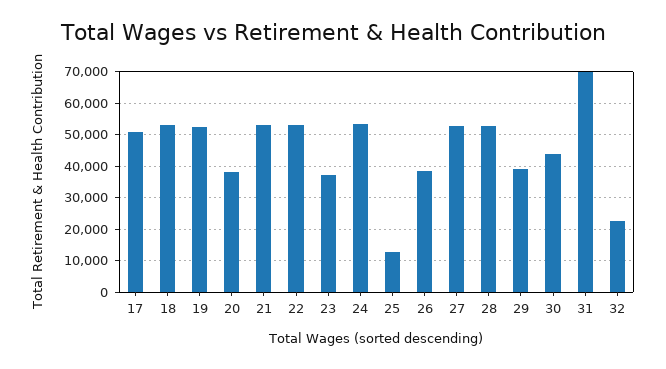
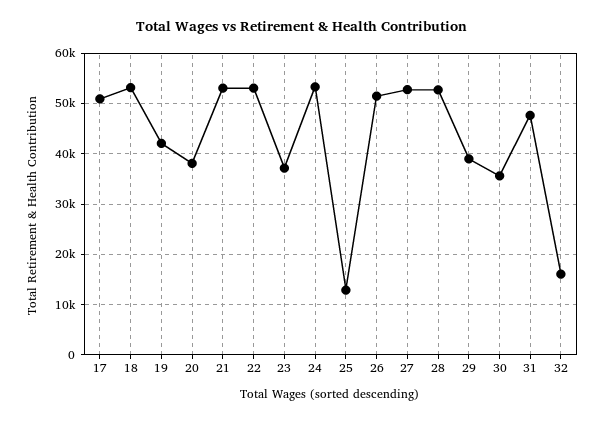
  {
    "17": 50000,
    "18": 54000,
-   "19": 52000,
+   "19": 42000,
    "20": 38000,
    "21": 54000,
    "22": 54000,
    "23": 38000,
    "24": 54000,
    "25": 12000,
-   "26": 38000,
+   "26": 52000,
    "27": 52000,
    "28": 52000,
    "29": 38000,
-   "30": 44000,
+   "30": 36000,
-   "31": 70000,
+   "31": 48000,
-   "32": 22000
+   "32": 16000
  }

